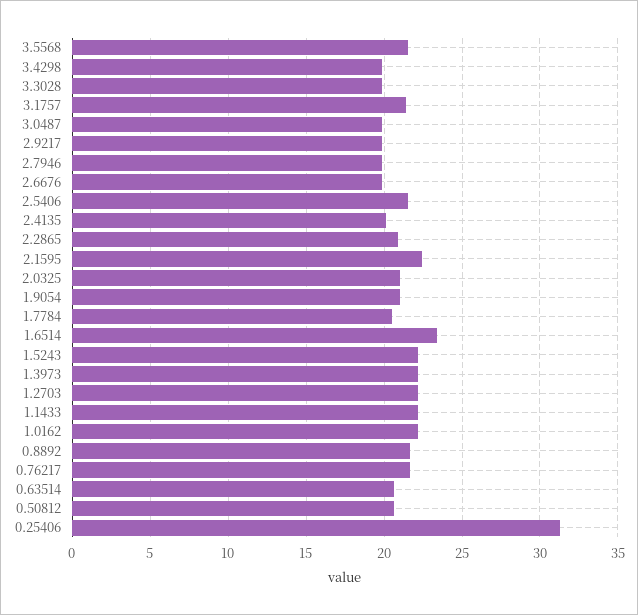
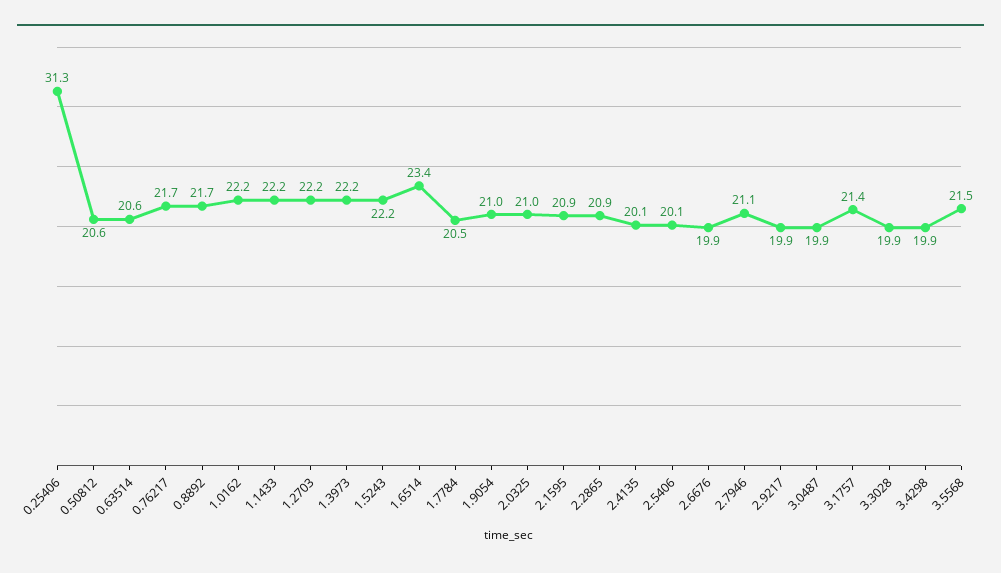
  {
    "3.5568": 21.5,
    "3.4298": 19.9,
    "3.3028": 19.9,
    "3.1757": 21.4,
    "3.0487": 19.9,
    "2.9217": 19.9,
-   "2.7946": 20,
+   "2.7946": 21.1,
    "2.6676": 19.9,
-   "2.5406": 21.5,
+   "2.5406": 20.1,
    "2.4135": 20.1,
    "2.2865": 20.9,
-   "2.1595": 22.5,
+   "2.1595": 20.9,
    "2.0325": 21,
    "1.9054": 21,
    "1.7784": 20.5,
    "1.6514": 23.4,
    "1.5243": 22.2,
    "1.3973": 22.2,
    "1.2703": 22.2,
    "1.1433": 22.2,
    "1.0162": 22.2,
    "0.8892": 21.7,
    "0.76217": 21.7,
    "0.63514": 20.6,
    "0.50812": 20.6,
    "0.25406": 31.3
  }

